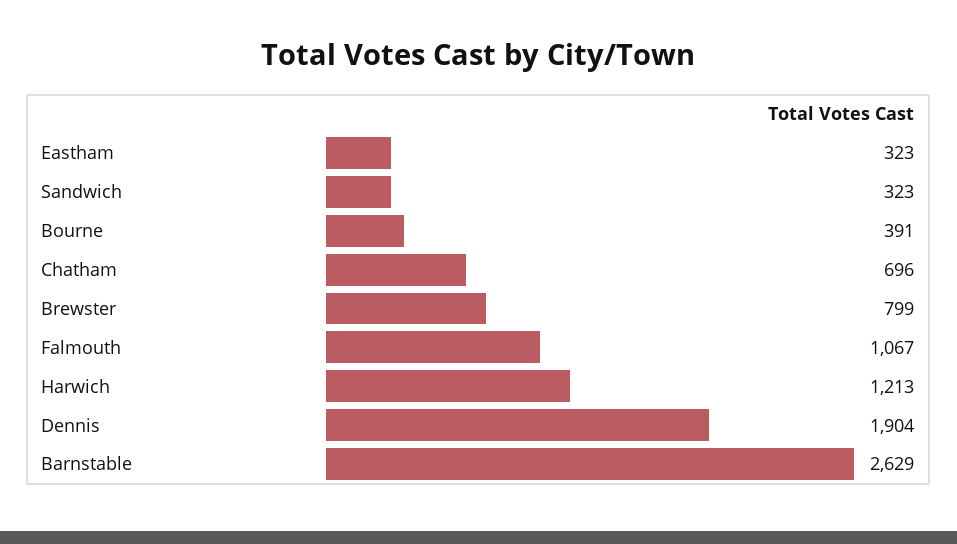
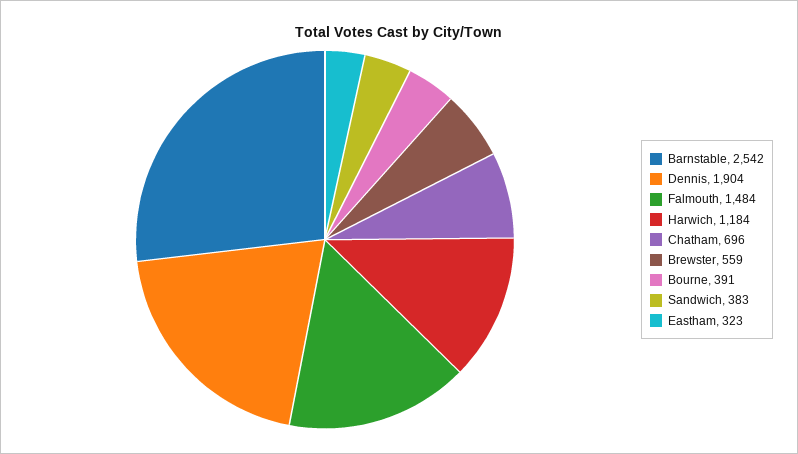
  {
    "Eastham": 323,
-   "Sandwich": 323,
+   "Sandwich": 383,
    "Bourne": 391,
    "Chatham": 696,
-   "Brewster": 799,
+   "Brewster": 559,
-   "Falmouth": 1067,
+   "Falmouth": 1484,
-   "Harwich": 1213,
+   "Harwich": 1184,
    "Dennis": 1904,
-   "Barnstable": 2629
+   "Barnstable": 2542
  }

